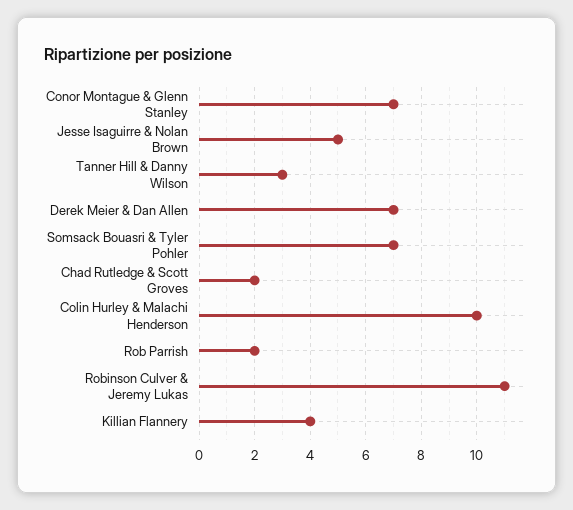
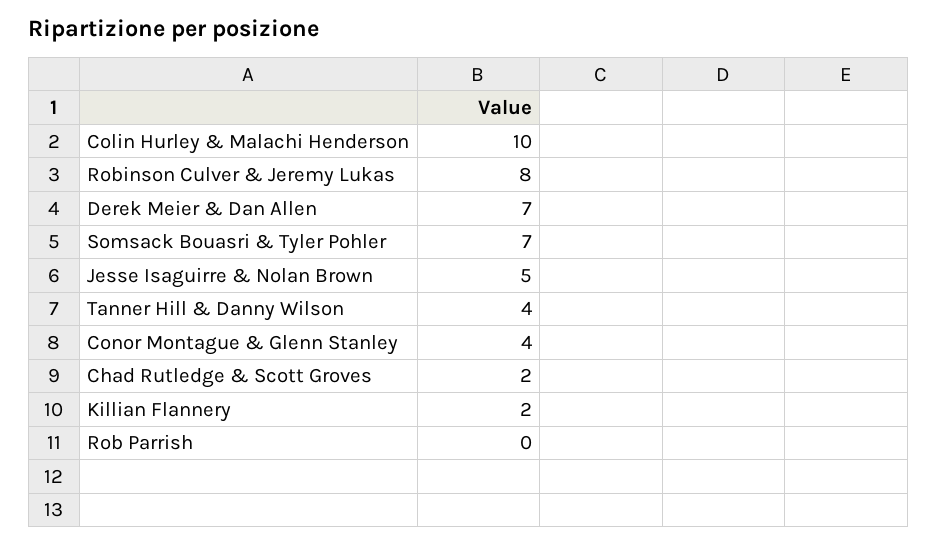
  {
-   "Conor Montague & Glenn Stanley": 7,
+   "Conor Montague & Glenn Stanley": 4,
    "Jesse Isaguirre & Nolan Brown": 5,
-   "Tanner Hill & Danny Wilson": 3,
+   "Tanner Hill & Danny Wilson": 4,
    "Derek Meier & Dan Allen": 7,
    "Somsack Bouasri & Tyler Pohler": 7,
    "Chad Rutledge & Scott Groves": 2,
    "Colin Hurley & Malachi Henderson": 10,
-   "Rob Parrish": 2,
+   "Rob Parrish": 0,
-   "Robinson Culver & Jeremy Lukas": 11,
+   "Robinson Culver & Jeremy Lukas": 8,
-   "Killian Flannery": 4
+   "Killian Flannery": 2
  }

